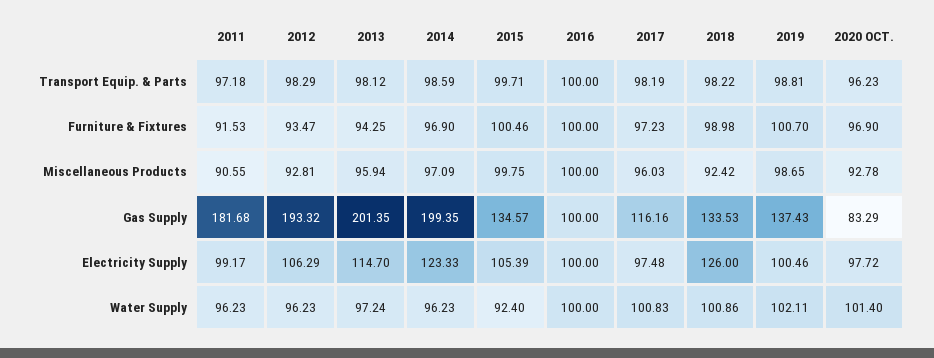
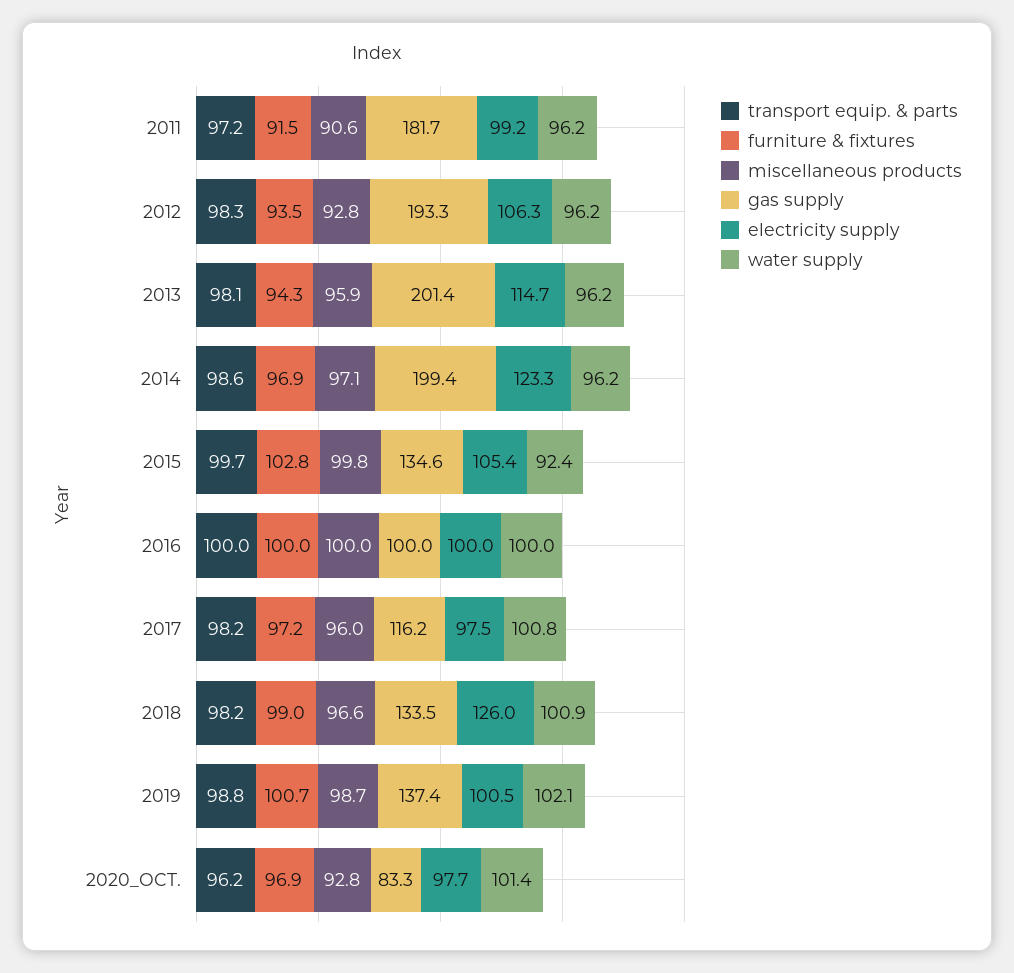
  {
    "Transport Equip. & Parts": {
      "2011": 97.18,
      "2012": 98.29,
      "2013": 98.12,
      "2014": 98.59,
      "2015": 99.71,
      "2016": 100,
      "2017": 98.19,
      "2018": 98.22,
      "2019": 98.81,
      "2020 OCT.": 96.23
    },
    "Furniture & Fixtures": {
      "2011": 91.53,
      "2012": 93.47,
      "2013": 94.25,
      "2014": 96.9,
-     "2015": 100.46,
+     "2015": 102.8,
      "2016": 100,
      "2017": 97.23,
      "2018": 98.98,
      "2019": 100.7,
      "2020 OCT.": 96.9
    },
    "Miscellaneous Products": {
      "2011": 90.55,
      "2012": 92.81,
      "2013": 95.94,
      "2014": 97.09,
      "2015": 99.75,
      "2016": 100,
      "2017": 96.03,
-     "2018": 92.42,
+     "2018": 96.6,
      "2019": 98.65,
      "2020 OCT.": 92.78
    },
    "Gas Supply": {
      "2011": 181.68,
      "2012": 193.32,
      "2013": 201.35,
      "2014": 199.35,
      "2015": 134.57,
      "2016": 100,
      "2017": 116.16,
      "2018": 133.53,
      "2019": 137.43,
      "2020 OCT.": 83.29
    },
    "Electricity Supply": {
      "2011": 99.17,
      "2012": 106.29,
      "2013": 114.7,
      "2014": 123.33,
      "2015": 105.39,
      "2016": 100,
      "2017": 97.48,
      "2018": 126,
      "2019": 100.46,
      "2020 OCT.": 97.72
    },
    "Water Supply": {
      "2011": 96.23,
      "2012": 96.23,
-     "2013": 97.24,
+     "2013": 96.2,
      "2014": 96.23,
      "2015": 92.4,
      "2016": 100,
      "2017": 100.83,
      "2018": 100.86,
      "2019": 102.11,
      "2020 OCT.": 101.4
    }
  }

